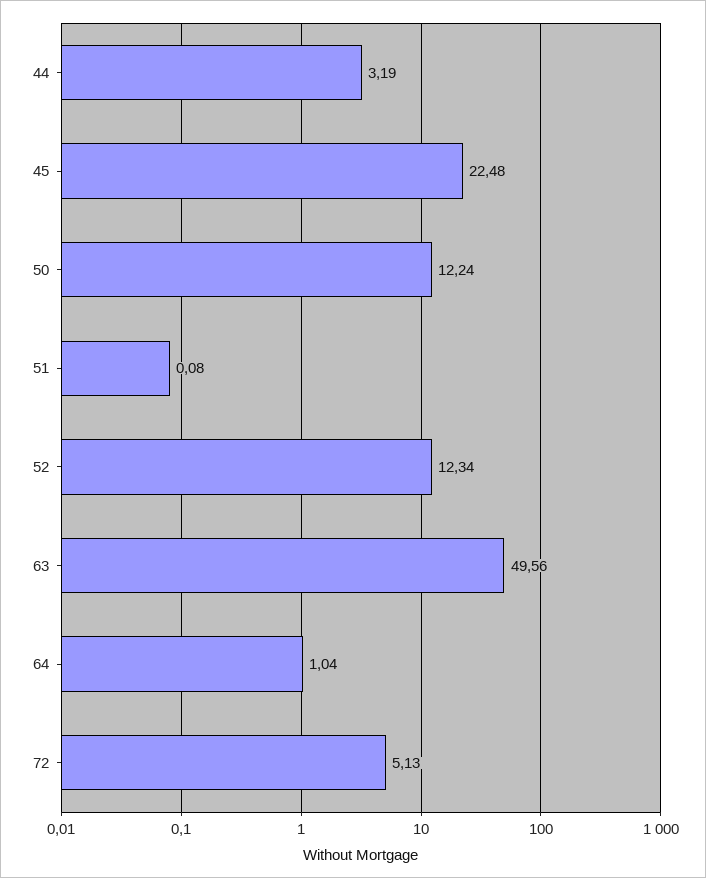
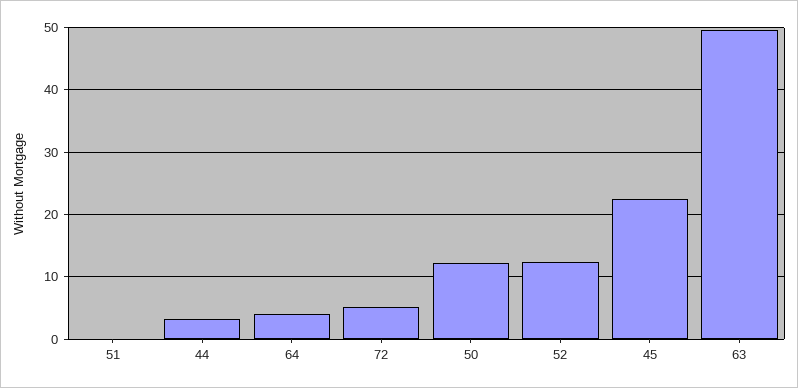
  {
    "44": 3.19,
    "45": 22.48,
    "50": 12.24,
    "51": 0.08,
    "52": 12.34,
    "63": 49.56,
-   "64": 1.04,
+   "64": 4,
    "72": 5.13
  }

